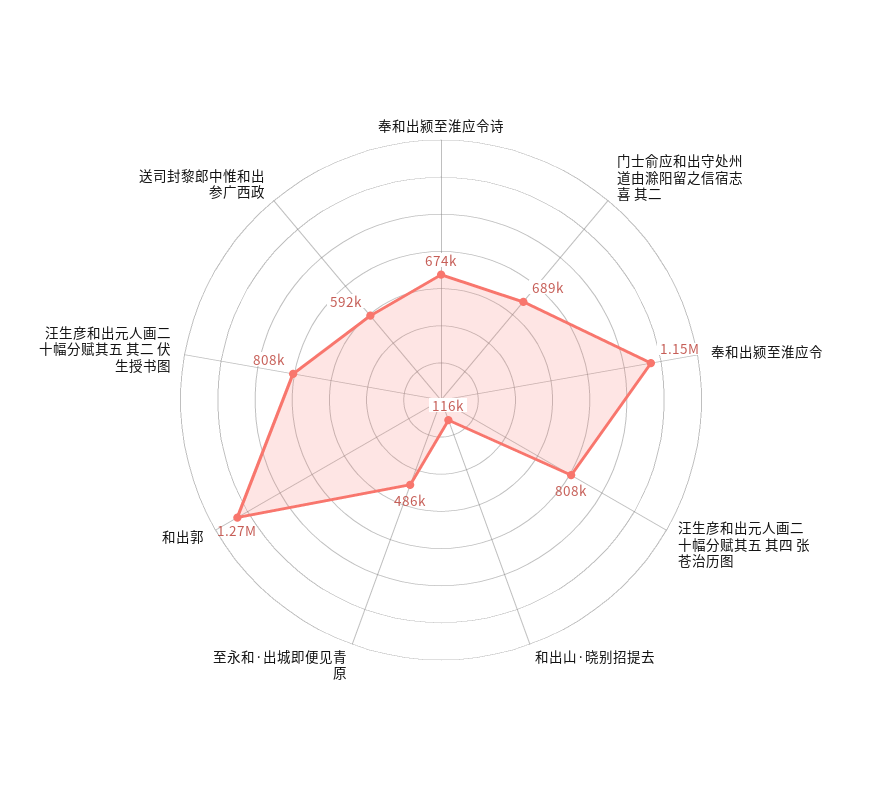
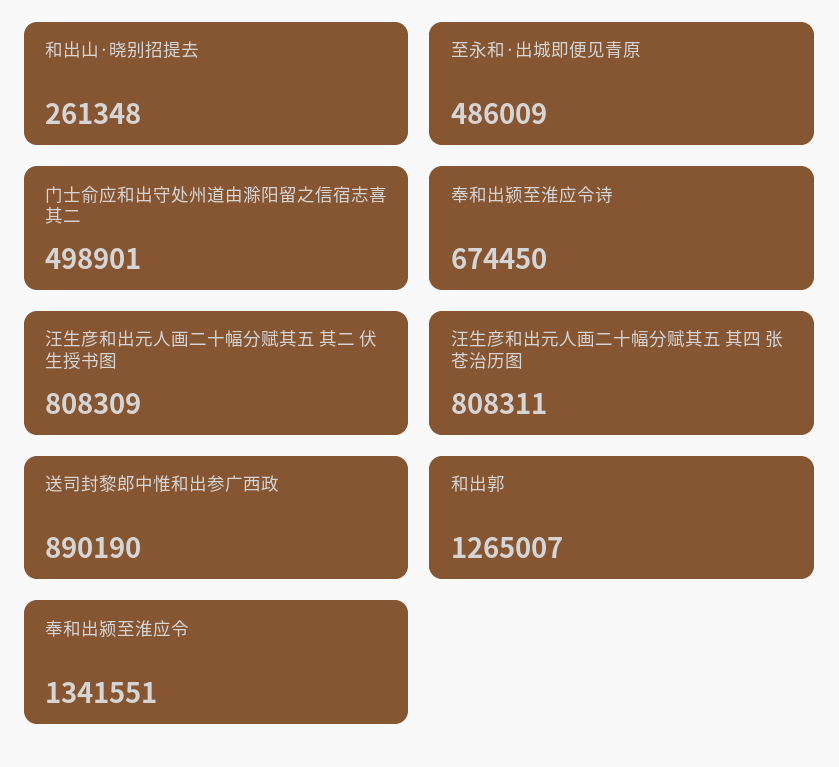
  {
    "奉和出颍至淮应令诗": 674450,
-   "门士俞应和出守处州道由滁阳留之信宿志喜 其二": 689000,
+   "门士俞应和出守处州道由滁阳留之信宿志喜 其二": 498901,
-   "奉和出颍至淮应令": 1150000,
+   "奉和出颍至淮应令": 1341551,
    "汪生彦和出元人画二十幅分赋其五 其四 张苍治历图": 808311,
-   "和出山·晓别招提去": 116000,
+   "和出山·晓别招提去": 261348,
    "至永和·出城即便见青原": 486009,
    "和出郭": 1265007,
    "汪生彦和出元人画二十幅分赋其五 其二 伏生授书图": 808309,
-   "送司封黎郎中惟和出参广西政": 592000
+   "送司封黎郎中惟和出参广西政": 890190
  }

